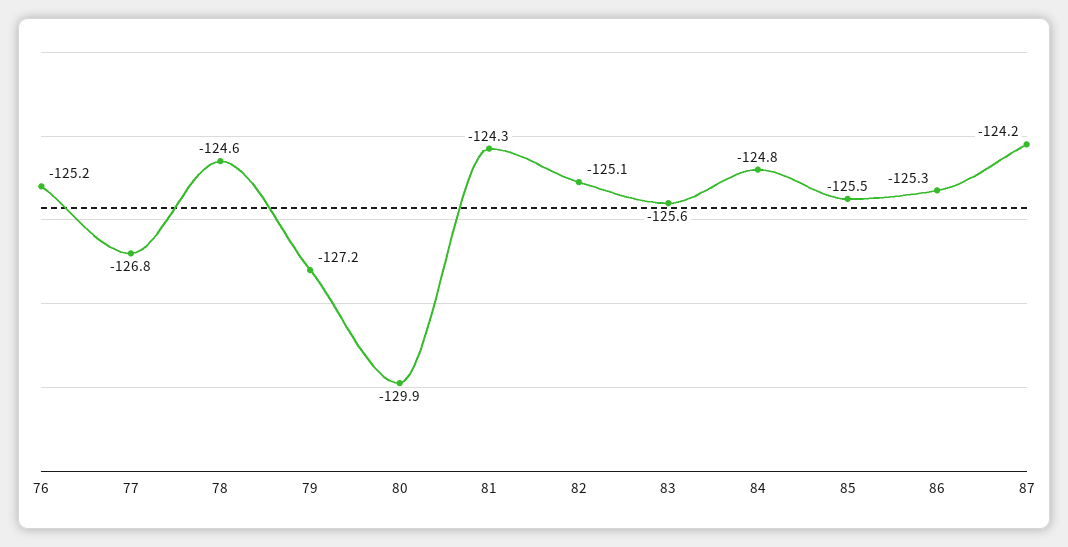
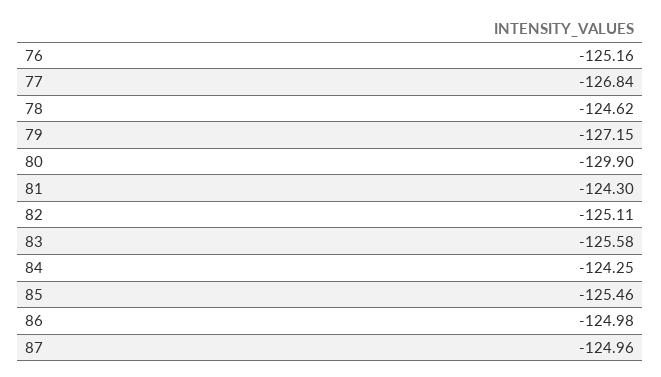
  {
    "76": -125.16,
    "77": -126.84,
    "78": -124.62,
    "79": -127.15,
    "80": -129.9,
    "81": -124.3,
    "82": -125.11,
    "83": -125.58,
-   "84": -124.8,
+   "84": -124.25,
    "85": -125.46,
-   "86": -125.3,
+   "86": -124.98,
-   "87": -124.2
+   "87": -124.96
  }

